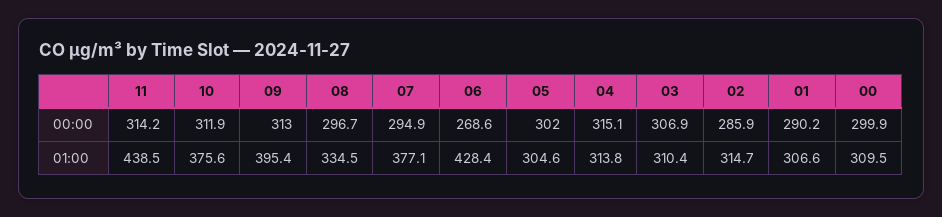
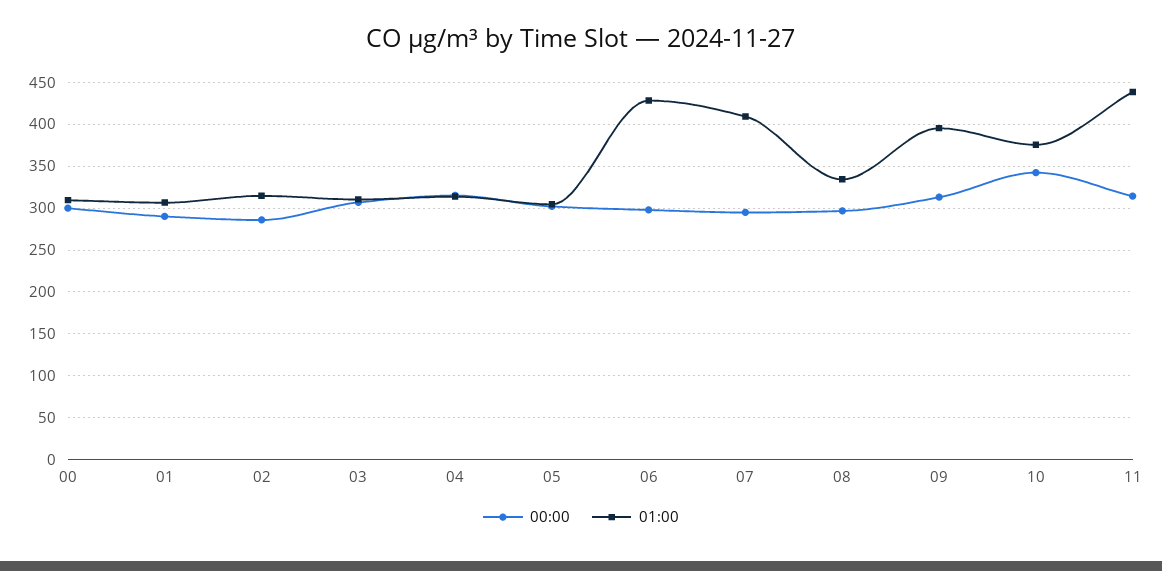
  {
    "00:00": {
      "11": 314.2,
-     "10": 311.9,
+     "10": 340,
      "09": 313,
      "08": 296.7,
      "07": 294.9,
-     "06": 268.6,
+     "06": 300,
      "05": 302,
      "04": 315.1,
      "03": 306.9,
      "02": 285.9,
      "01": 290.2,
      "00": 299.9
    },
    "01:00": {
      "11": 438.5,
      "10": 375.6,
      "09": 395.4,
      "08": 334.5,
-     "07": 377.1,
+     "07": 410,
      "06": 428.4,
      "05": 304.6,
      "04": 313.8,
      "03": 310.4,
      "02": 314.7,
      "01": 306.6,
      "00": 309.5
    }
  }

